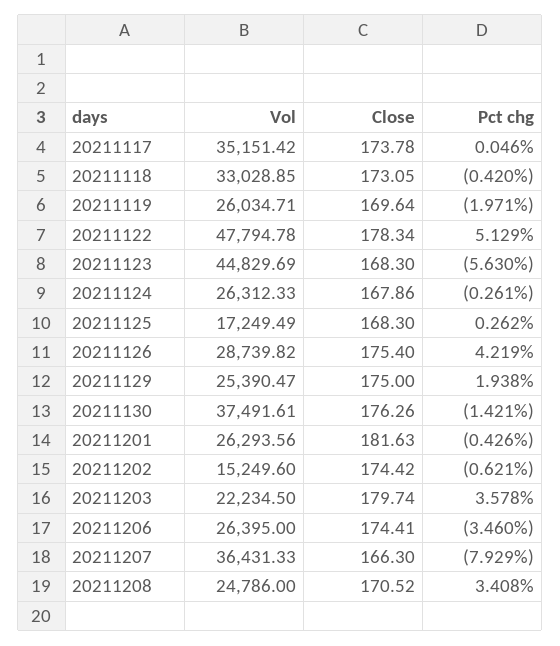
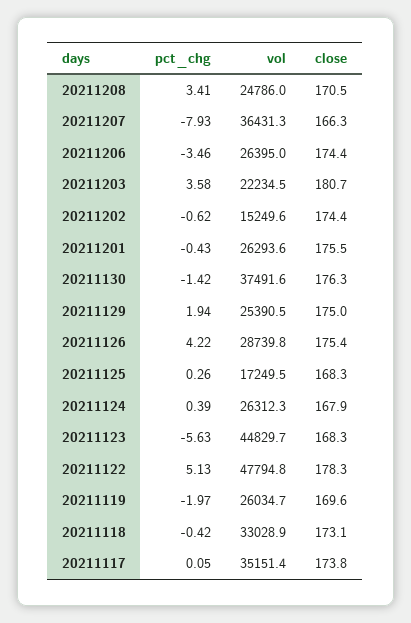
  {
    "Vol": {
      "20211117": 35151.42,
      "20211118": 33028.85,
      "20211119": 26034.71,
      "20211122": 47794.78,
      "20211123": 44829.69,
      "20211124": 26312.33,
      "20211125": 17249.49,
      "20211126": 28739.82,
      "20211129": 25390.47,
      "20211130": 37491.61,
      "20211201": 26293.56,
      "20211202": 15249.6,
      "20211203": 22234.5,
      "20211206": 26395,
      "20211207": 36431.33,
      "20211208": 24786
    },
    "Close": {
      "20211117": 173.78,
      "20211118": 173.05,
      "20211119": 169.64,
      "20211122": 178.34,
      "20211123": 168.3,
      "20211124": 167.86,
      "20211125": 168.3,
      "20211126": 175.4,
      "20211129": 175,
      "20211130": 176.26,
-     "20211201": 181.63,
+     "20211201": 175.5,
      "20211202": 174.42,
-     "20211203": 179.74,
+     "20211203": 180.7,
      "20211206": 174.41,
      "20211207": 166.3,
      "20211208": 170.52
    },
    "Pct chg": {
      "20211117": 0.046,
      "20211118": -0.42,
      "20211119": -1.971,
      "20211122": 5.129,
      "20211123": -5.63,
-     "20211124": -0.261,
+     "20211124": 0.39,
      "20211125": 0.262,
      "20211126": 4.219,
      "20211129": 1.938,
      "20211130": -1.421,
      "20211201": -0.426,
      "20211202": -0.621,
      "20211203": 3.578,
      "20211206": -3.46,
      "20211207": -7.929,
      "20211208": 3.408
    }
  }

